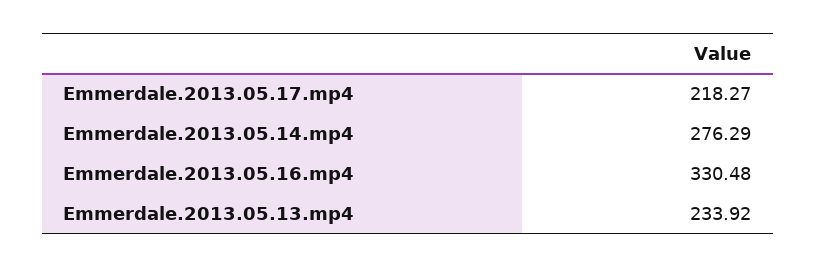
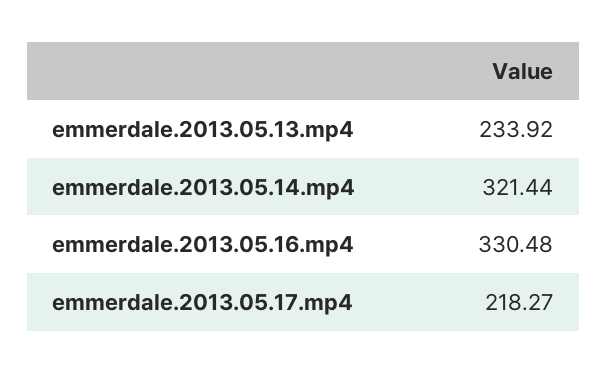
  {
    "Emmerdale.2013.05.17.mp4": 218.27,
-   "Emmerdale.2013.05.14.mp4": 276.29,
+   "Emmerdale.2013.05.14.mp4": 321.44,
    "Emmerdale.2013.05.16.mp4": 330.48,
    "Emmerdale.2013.05.13.mp4": 233.92
  }

